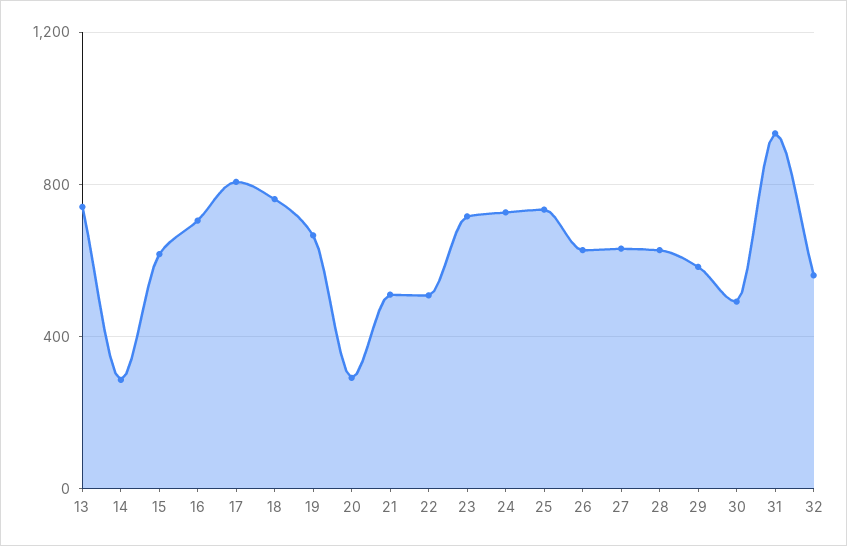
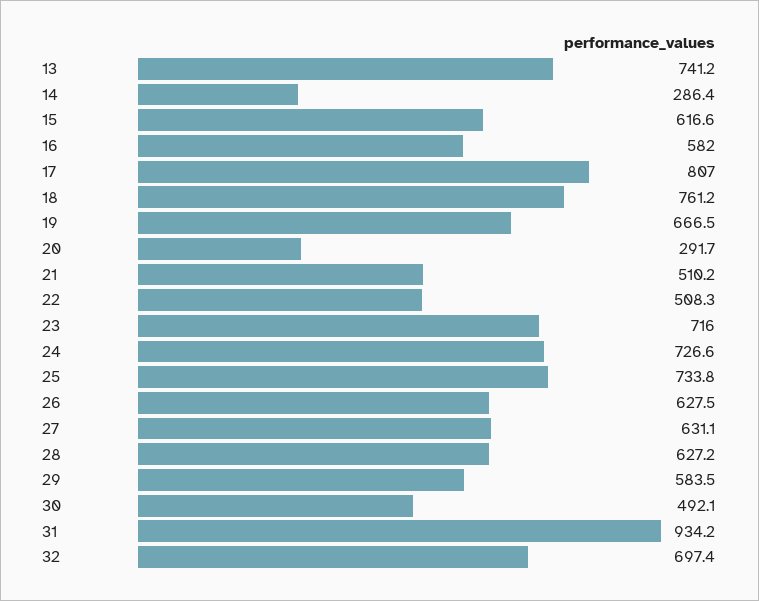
  {
    "13": 741.2,
    "14": 286.4,
    "15": 616.6,
-   "16": 700,
+   "16": 582,
    "17": 807,
    "18": 761.2,
    "19": 666.5,
    "20": 291.7,
    "21": 510.2,
    "22": 508.3,
    "23": 716,
    "24": 726.6,
    "25": 733.8,
    "26": 627.5,
    "27": 631.1,
    "28": 627.2,
    "29": 583.5,
    "30": 492.1,
    "31": 934.2,
-   "32": 550
+   "32": 697.4
  }

